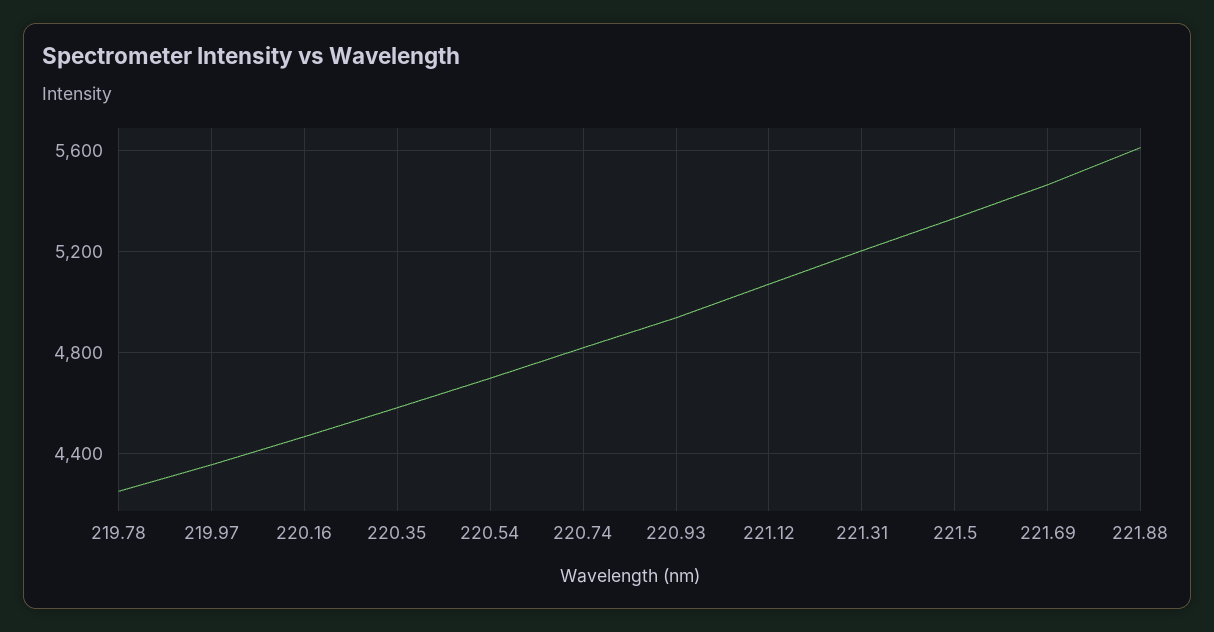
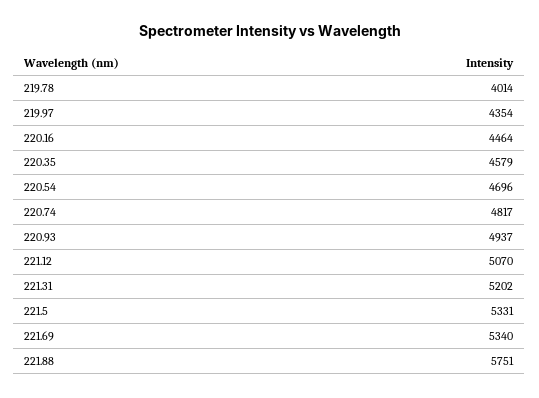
  {
-   "219.78": 4250,
+   "219.78": 4014,
    "219.97": 4354,
    "220.16": 4464,
    "220.35": 4579,
    "220.54": 4696,
    "220.74": 4817,
    "220.93": 4937,
    "221.12": 5070,
    "221.31": 5202,
    "221.5": 5331,
-   "221.69": 5450,
+   "221.69": 5340,
-   "221.88": 5600
+   "221.88": 5751
  }

